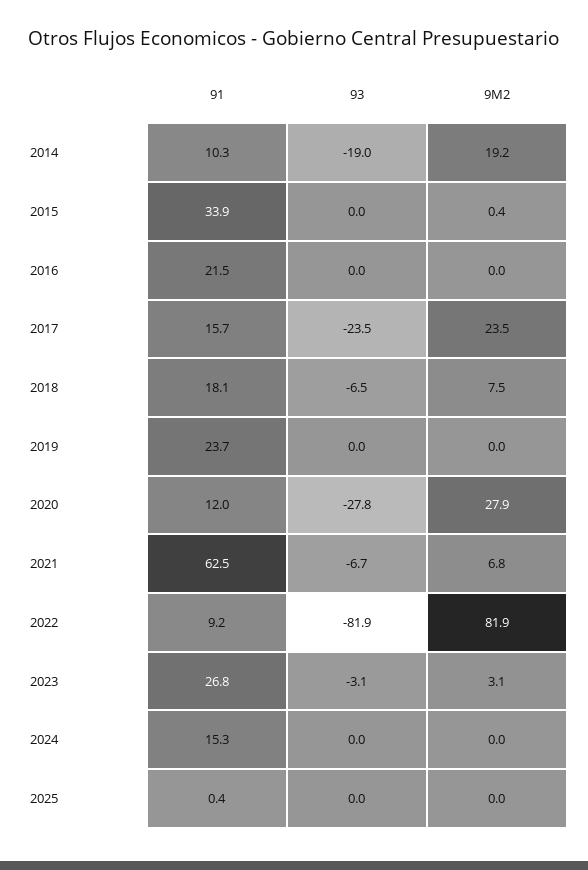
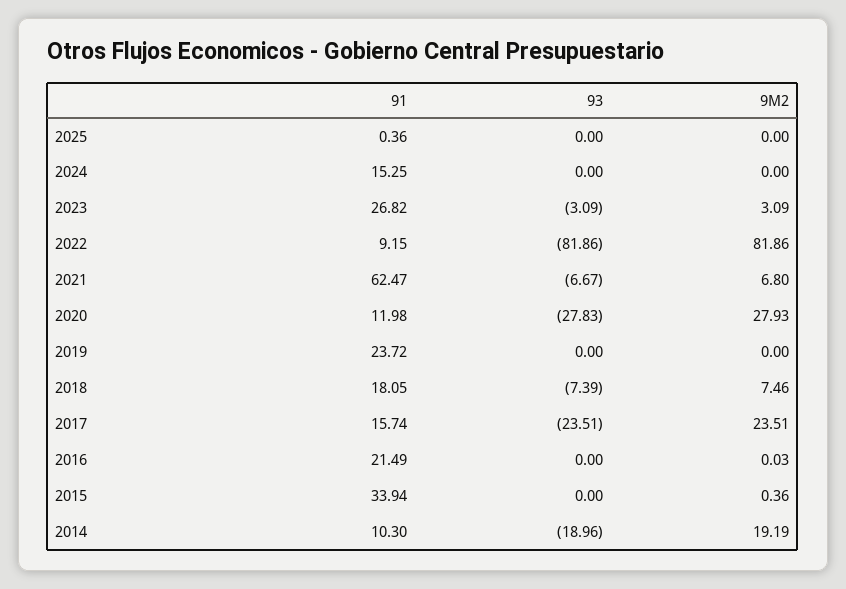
  {
    "91": {
      "2014": 10.3,
      "2015": 33.94,
      "2016": 21.49,
      "2017": 15.74,
      "2018": 18.05,
      "2019": 23.72,
      "2020": 11.98,
      "2021": 62.47,
      "2022": 9.15,
      "2023": 26.82,
      "2024": 15.25,
      "2025": 0.36
    },
    "93": {
      "2014": -18.96,
      "2015": 0,
      "2016": 0,
      "2017": -23.51,
-     "2018": -6.5,
+     "2018": -7.39,
      "2019": 0,
      "2020": -27.83,
      "2021": -6.67,
      "2022": -81.86,
      "2023": -3.09,
      "2024": 0,
      "2025": 0
    },
    "9M2": {
      "2014": 19.19,
      "2015": 0.36,
      "2016": 0.03,
      "2017": 23.51,
      "2018": 7.46,
      "2019": 0,
      "2020": 27.93,
      "2021": 6.8,
      "2022": 81.86,
      "2023": 3.09,
      "2024": 0,
      "2025": 0
    }
  }

